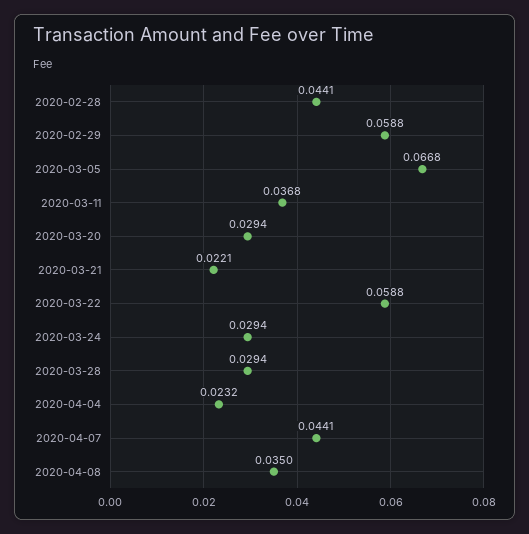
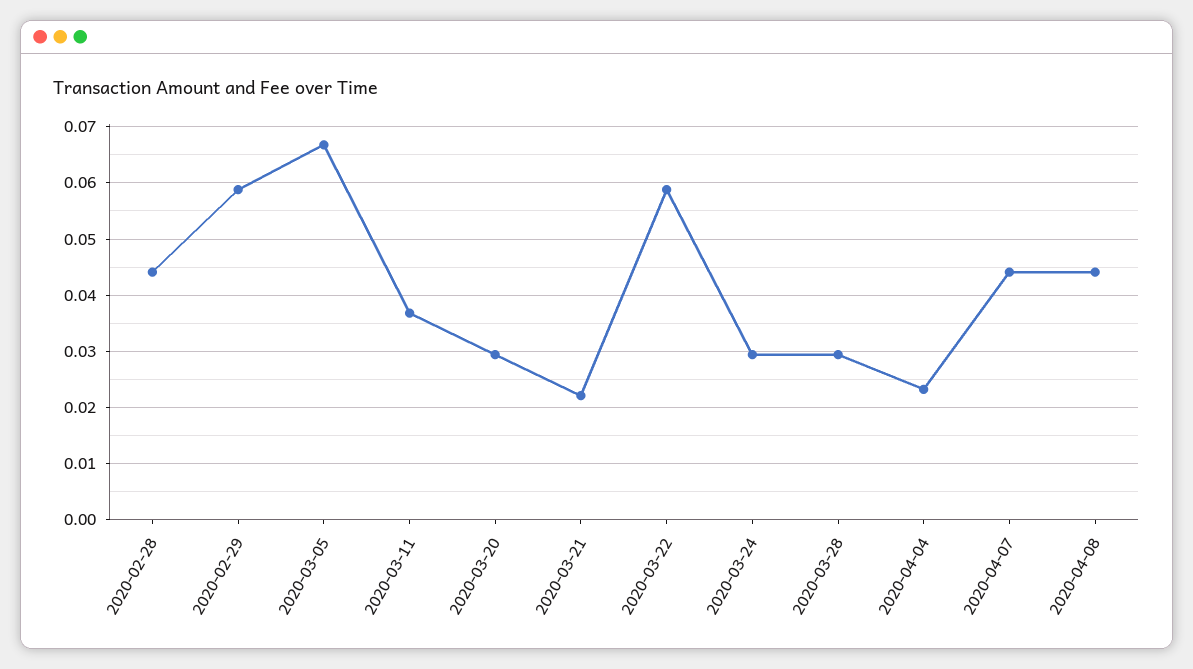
  {
    "2020-02-28": 0.0441,
    "2020-02-29": 0.0588,
    "2020-03-05": 0.0668,
    "2020-03-11": 0.0368,
    "2020-03-20": 0.0294,
    "2020-03-21": 0.0221,
    "2020-03-22": 0.0588,
    "2020-03-24": 0.0294,
    "2020-03-28": 0.0294,
    "2020-04-04": 0.0232,
    "2020-04-07": 0.0441,
-   "2020-04-08": 0.035
+   "2020-04-08": 0.044
  }

